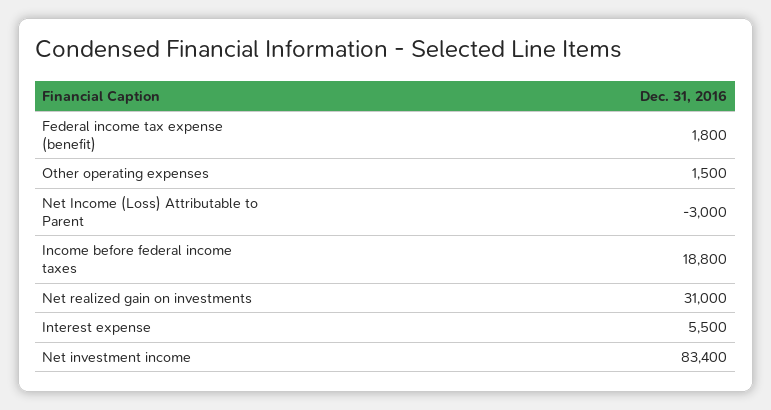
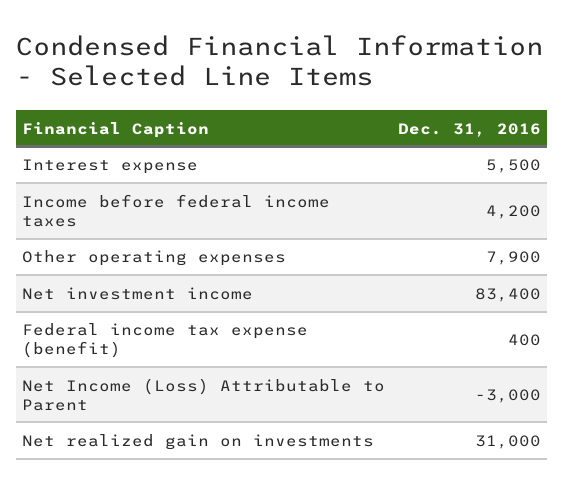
  {
-   "Federal income tax expense (benefit)": 1800,
+   "Federal income tax expense (benefit)": 400,
-   "Other operating expenses": 1500,
+   "Other operating expenses": 7900,
    "Net Income (Loss) Attributable to Parent": -3000,
-   "Income before federal income taxes": 18800,
+   "Income before federal income taxes": 4200,
    "Net realized gain on investments": 31000,
    "Interest expense": 5500,
    "Net investment income": 83400
  }

